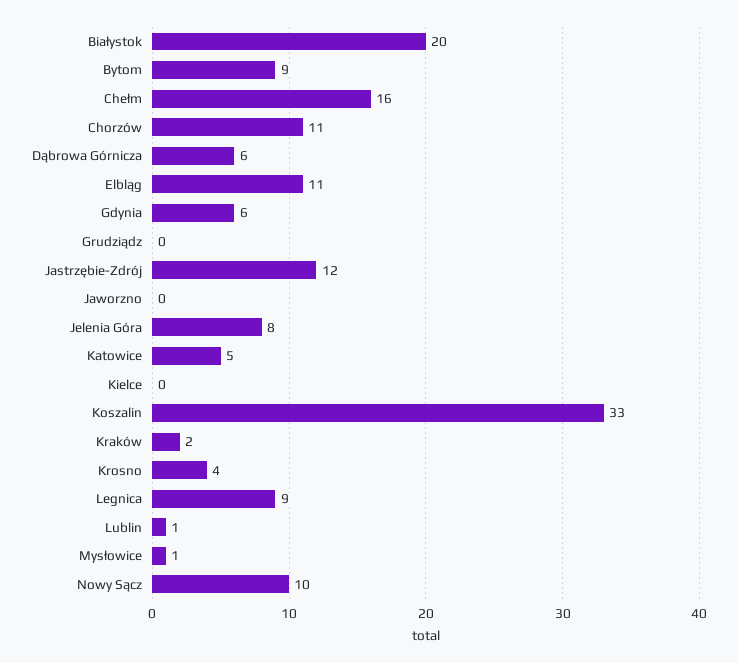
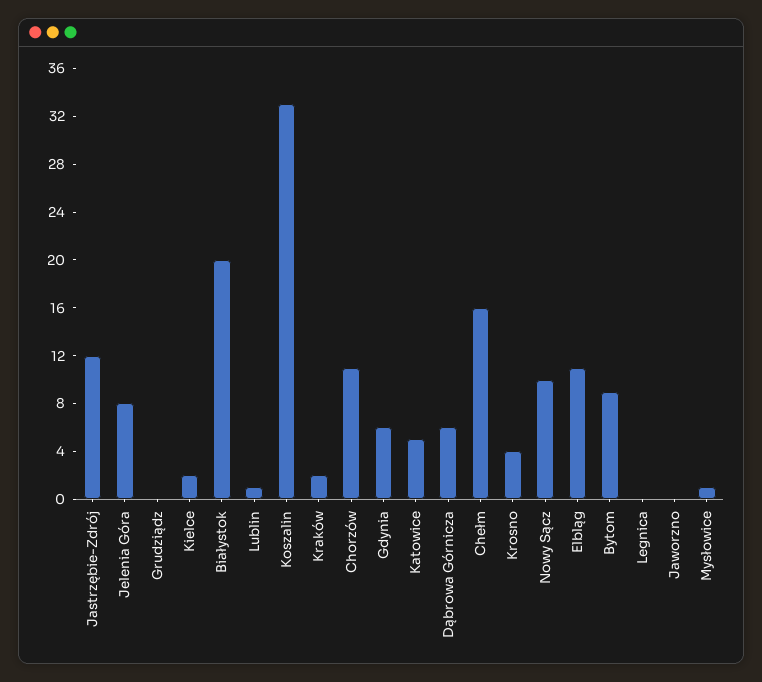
  {
    "Białystok": 20,
    "Bytom": 9,
    "Chełm": 16,
    "Chorzów": 11,
    "Dąbrowa Górnicza": 6,
    "Elbląg": 11,
    "Gdynia": 6,
    "Grudziądz": 0,
    "Jastrzębie-Zdrój": 12,
    "Jaworzno": 0,
    "Jelenia Góra": 8,
    "Katowice": 5,
-   "Kielce": 0,
+   "Kielce": 2,
    "Koszalin": 33,
    "Kraków": 2,
    "Krosno": 4,
-   "Legnica": 9,
+   "Legnica": 0,
    "Lublin": 1,
    "Mysłowice": 1,
    "Nowy Sącz": 10
  }

